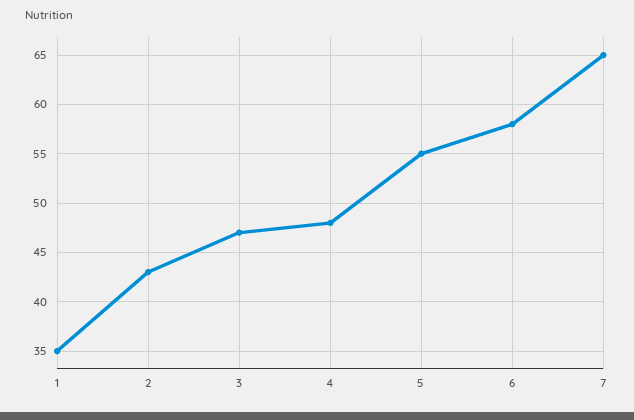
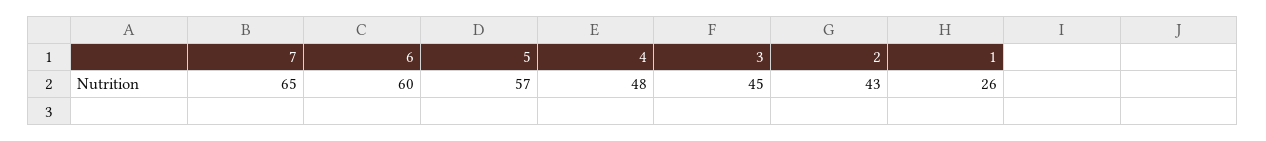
  {
-   "1": 35,
+   "1": 26,
    "2": 43,
-   "3": 47,
+   "3": 45,
    "4": 48,
-   "5": 55,
+   "5": 57,
-   "6": 58,
+   "6": 60,
    "7": 65
  }

